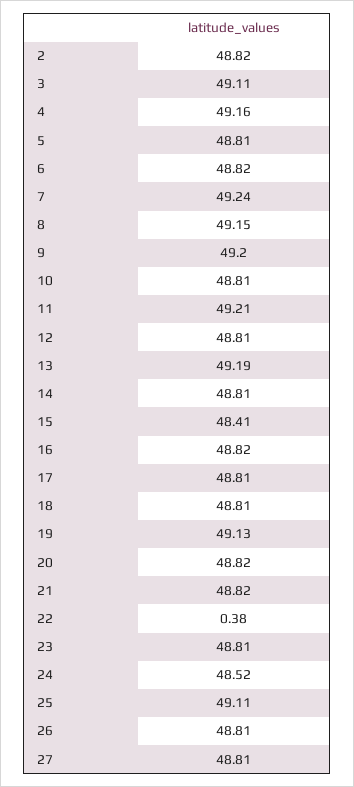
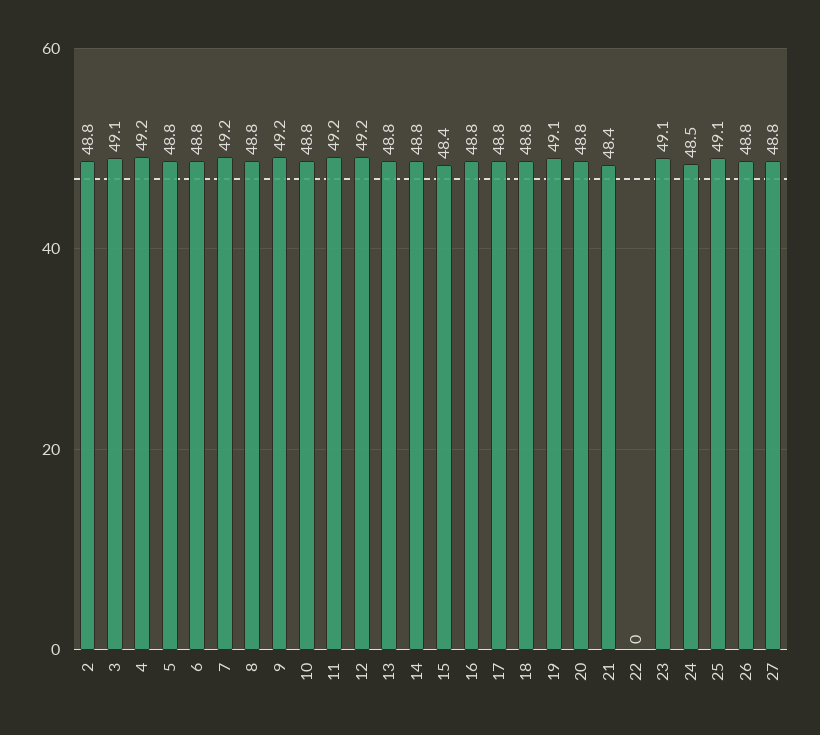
  {
    "2": 48.82,
    "3": 49.11,
    "4": 49.16,
    "5": 48.81,
    "6": 48.82,
    "7": 49.24,
-   "8": 49.15,
+   "8": 48.8,
    "9": 49.2,
    "10": 48.81,
    "11": 49.21,
-   "12": 48.81,
+   "12": 49.2,
-   "13": 49.19,
+   "13": 48.8,
    "14": 48.81,
    "15": 48.41,
    "16": 48.82,
    "17": 48.81,
    "18": 48.81,
    "19": 49.13,
    "20": 48.82,
-   "21": 48.82,
+   "21": 48.4,
-   "22": 0.38,
+   "22": 0,
-   "23": 48.81,
+   "23": 49.1,
    "24": 48.52,
    "25": 49.11,
    "26": 48.81,
    "27": 48.81
  }

